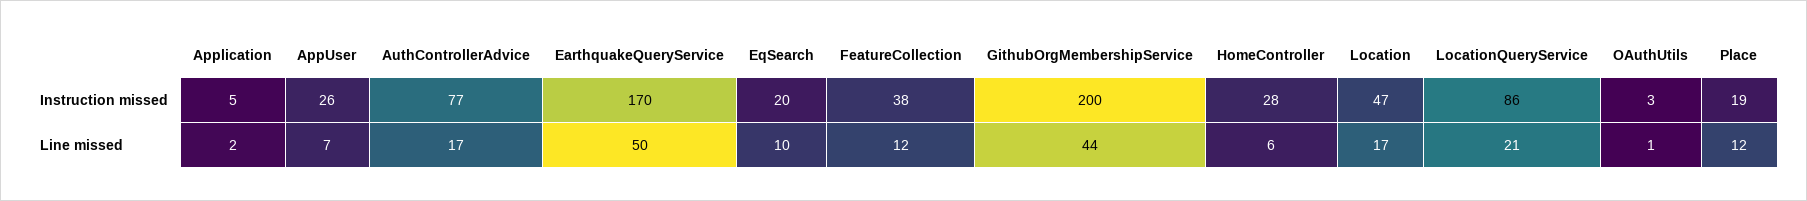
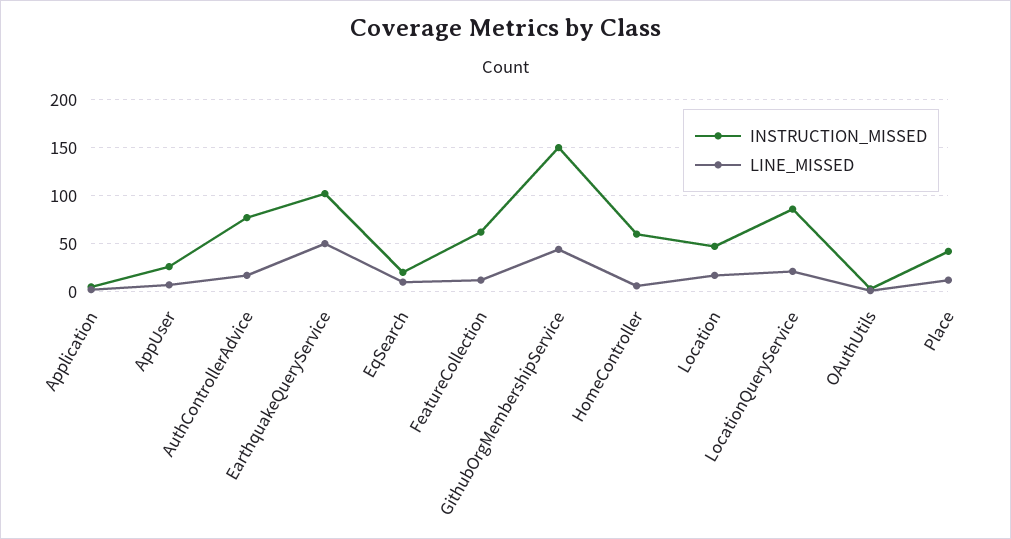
  {
    "Instruction missed": {
      "Application": 5,
      "AppUser": 26,
      "AuthControllerAdvice": 77,
-     "EarthquakeQueryService": 170,
+     "EarthquakeQueryService": 100,
      "EqSearch": 20,
-     "FeatureCollection": 38,
+     "FeatureCollection": 60,
-     "GithubOrgMembershipService": 200,
+     "GithubOrgMembershipService": 150,
-     "HomeController": 28,
+     "HomeController": 60,
      "Location": 47,
      "LocationQueryService": 86,
      "OAuthUtils": 3,
-     "Place": 19
+     "Place": 40
    },
    "Line missed": {
      "Application": 2,
      "AppUser": 7,
      "AuthControllerAdvice": 17,
      "EarthquakeQueryService": 50,
      "EqSearch": 10,
      "FeatureCollection": 12,
      "GithubOrgMembershipService": 44,
      "HomeController": 6,
      "Location": 17,
      "LocationQueryService": 21,
      "OAuthUtils": 1,
      "Place": 12
    }
  }

